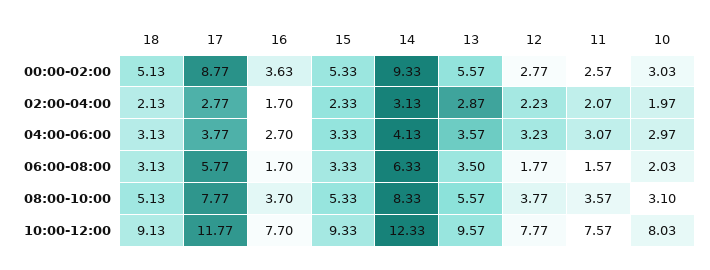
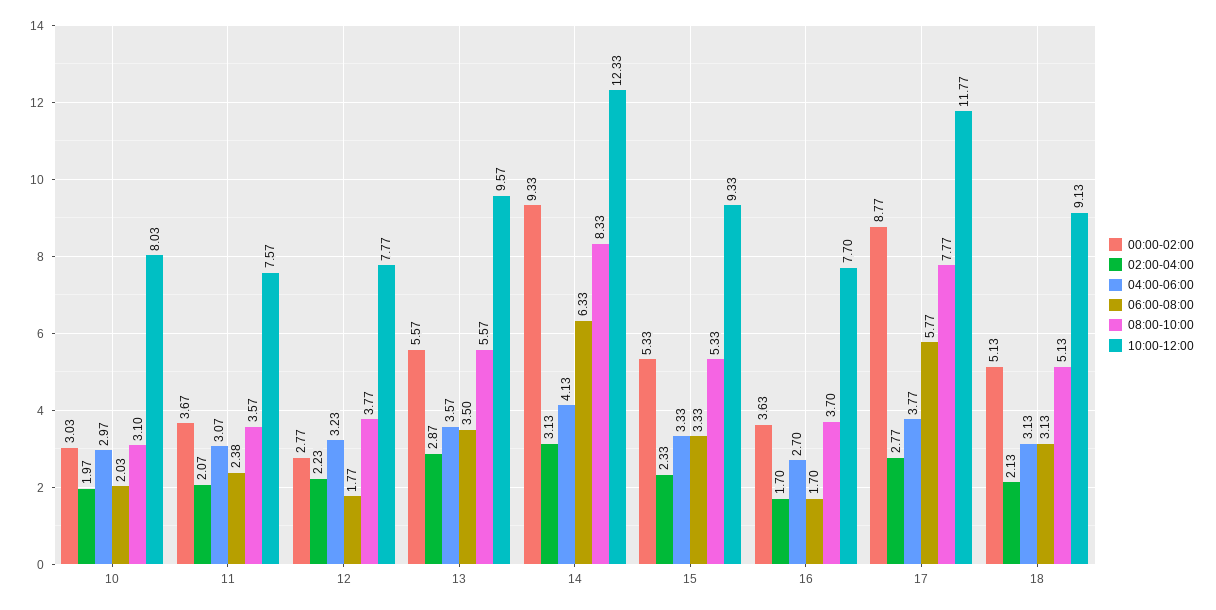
  {
    "00:00-02:00": {
      "18": 5.13,
      "17": 8.77,
      "16": 3.63,
      "15": 5.33,
      "14": 9.33,
      "13": 5.57,
      "12": 2.77,
-     "11": 2.57,
+     "11": 3.67,
      "10": 3.03
    },
    "02:00-04:00": {
      "18": 2.13,
      "17": 2.77,
      "16": 1.7,
      "15": 2.33,
      "14": 3.13,
      "13": 2.87,
      "12": 2.23,
      "11": 2.07,
      "10": 1.97
    },
    "04:00-06:00": {
      "18": 3.13,
      "17": 3.77,
      "16": 2.7,
      "15": 3.33,
      "14": 4.13,
      "13": 3.57,
      "12": 3.23,
      "11": 3.07,
      "10": 2.97
    },
    "06:00-08:00": {
      "18": 3.13,
      "17": 5.77,
      "16": 1.7,
      "15": 3.33,
      "14": 6.33,
      "13": 3.5,
      "12": 1.77,
-     "11": 1.57,
+     "11": 2.38,
      "10": 2.03
    },
    "08:00-10:00": {
      "18": 5.13,
      "17": 7.77,
      "16": 3.7,
      "15": 5.33,
      "14": 8.33,
      "13": 5.57,
      "12": 3.77,
      "11": 3.57,
      "10": 3.1
    },
    "10:00-12:00": {
      "18": 9.13,
      "17": 11.77,
      "16": 7.7,
      "15": 9.33,
      "14": 12.33,
      "13": 9.57,
      "12": 7.77,
      "11": 7.57,
      "10": 8.03
    }
  }

